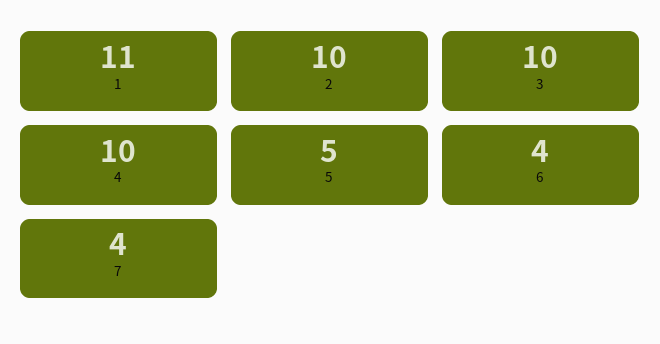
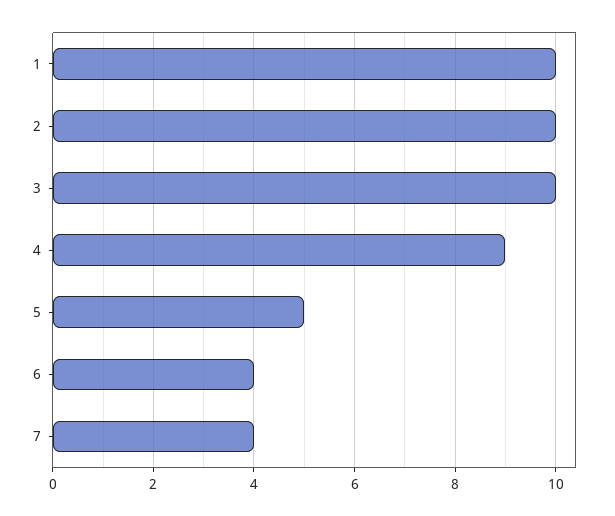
  {
-   "1": 11,
+   "1": 10,
    "2": 10,
    "3": 10,
-   "4": 10,
+   "4": 9,
    "5": 5,
    "6": 4,
    "7": 4
  }

